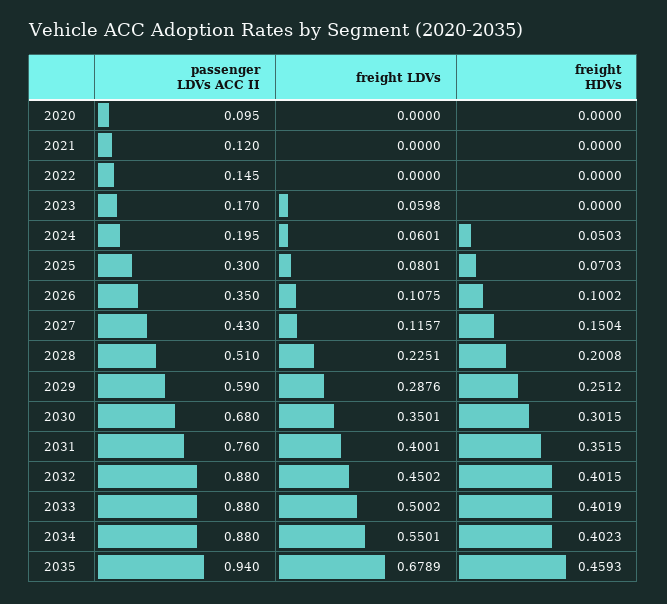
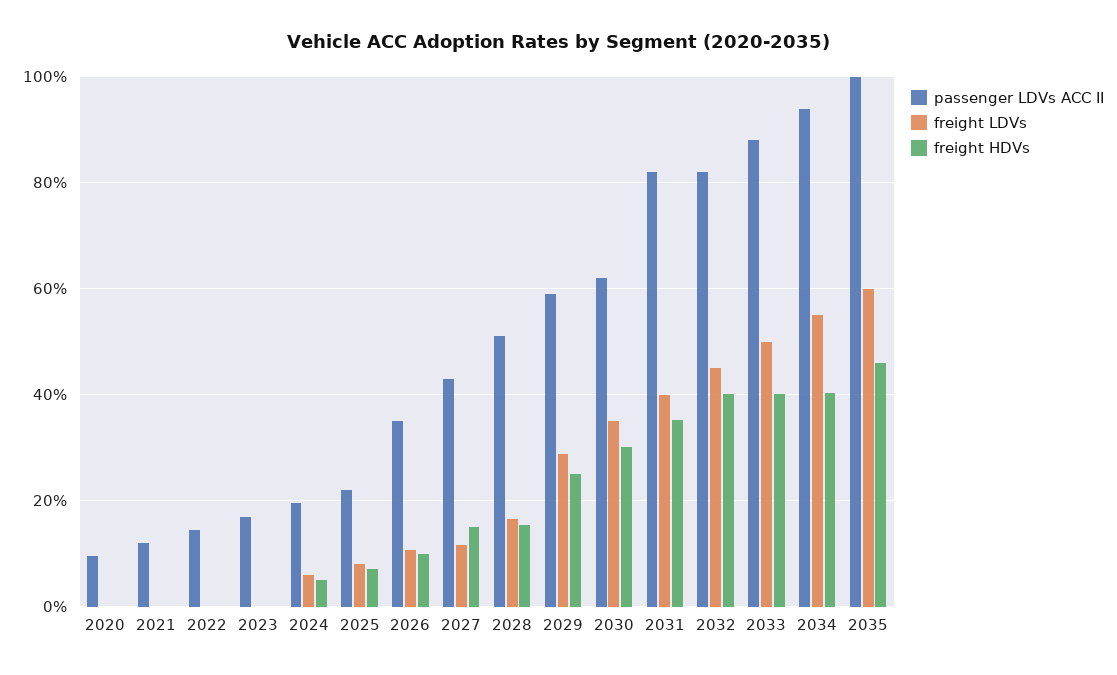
  {
    "passenger LDVs ACC II": {
      "2020": 0.095,
      "2021": 0.12,
      "2022": 0.145,
      "2023": 0.17,
      "2024": 0.195,
-     "2025": 0.3,
+     "2025": 0.22,
      "2026": 0.35,
      "2027": 0.43,
      "2028": 0.51,
      "2029": 0.59,
-     "2030": 0.68,
+     "2030": 0.62,
-     "2031": 0.76,
+     "2031": 0.82,
-     "2032": 0.88,
+     "2032": 0.82,
      "2033": 0.88,
-     "2034": 0.88,
+     "2034": 0.94,
-     "2035": 0.94
+     "2035": 1
    },
    "freight LDVs": {
      "2020": 0,
      "2021": 0,
      "2022": 0,
-     "2023": 0.0598,
+     "2023": 0,
      "2024": 0.0601,
      "2025": 0.0801,
      "2026": 0.1075,
      "2027": 0.1157,
-     "2028": 0.2251,
+     "2028": 0.16,
      "2029": 0.2876,
      "2030": 0.3501,
      "2031": 0.4001,
      "2032": 0.4502,
      "2033": 0.5002,
      "2034": 0.5501,
-     "2035": 0.6789
+     "2035": 0.6
    },
    "freight HDVs": {
      "2020": 0,
      "2021": 0,
      "2022": 0,
      "2023": 0,
      "2024": 0.0503,
      "2025": 0.0703,
      "2026": 0.1002,
      "2027": 0.1504,
-     "2028": 0.2008,
+     "2028": 0.16,
      "2029": 0.2512,
      "2030": 0.3015,
      "2031": 0.3515,
      "2032": 0.4015,
      "2033": 0.4019,
      "2034": 0.4023,
      "2035": 0.4593
    }
  }

